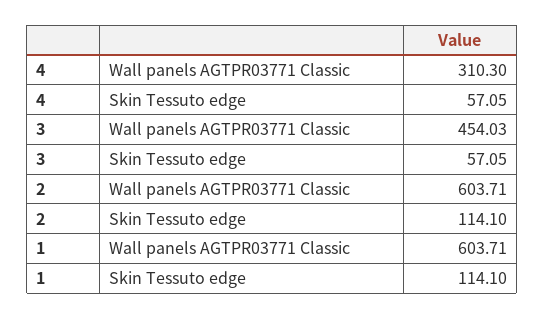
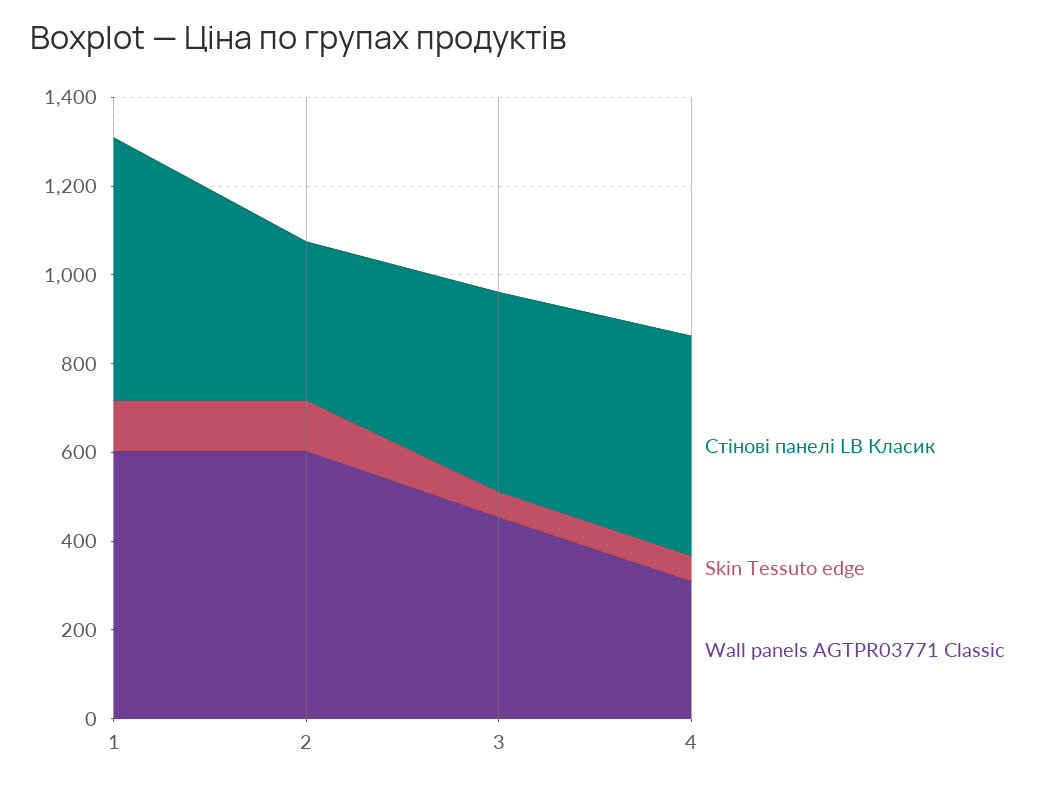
  {
    "Wall panels AGTPR03771 Classic": {
      "4": 310.3,
      "3": 454.03,
      "2": 603.71,
      "1": 603.71
    },
    "Skin Tessuto edge": {
      "4": 57.05,
      "3": 57.05,
      "2": 114.1,
      "1": 114.1
-   }
+   },
+   "Стінові панелі LB Класик": {
+     "1": 600,
+     "2": 350,
+     "3": 450,
+     "4": 500
+   }
  }

